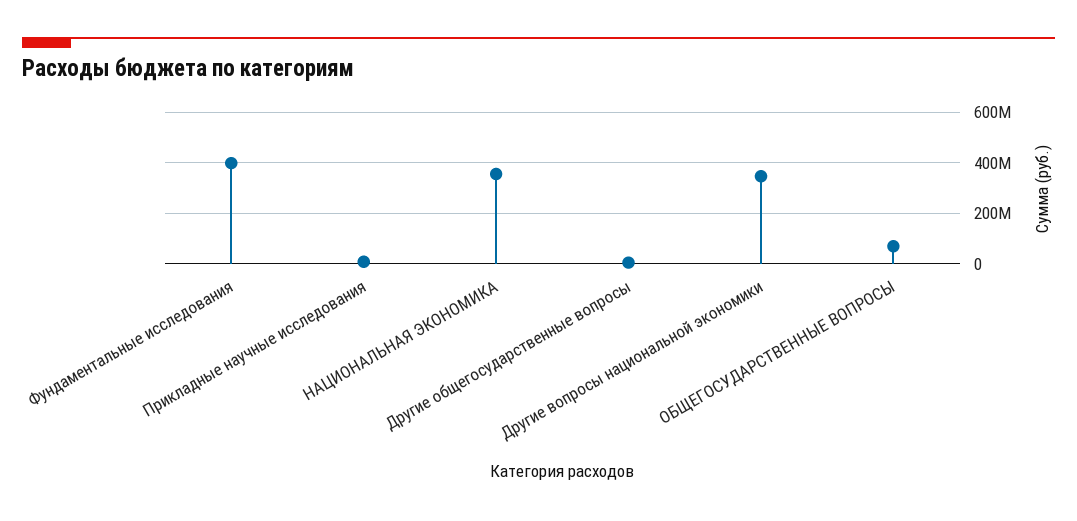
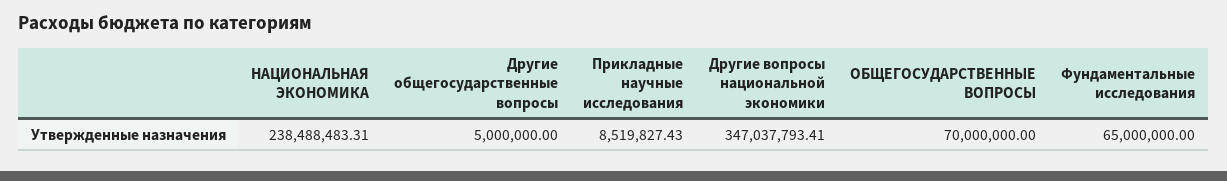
  {
-   "Фундаментальные исследования": 400000000,
+   "Фундаментальные исследования": 65000000,
    "Прикладные научные исследования": 8519827.43,
-   "НАЦИОНАЛЬНАЯ ЭКОНОМИКА": 350000000,
+   "НАЦИОНАЛЬНАЯ ЭКОНОМИКА": 238488483.31,
    "Другие общегосударственные вопросы": 5000000,
    "Другие вопросы национальной экономики": 347037793.41,
    "ОБЩЕГОСУДАРСТВЕННЫЕ ВОПРОСЫ": 70000000
  }

